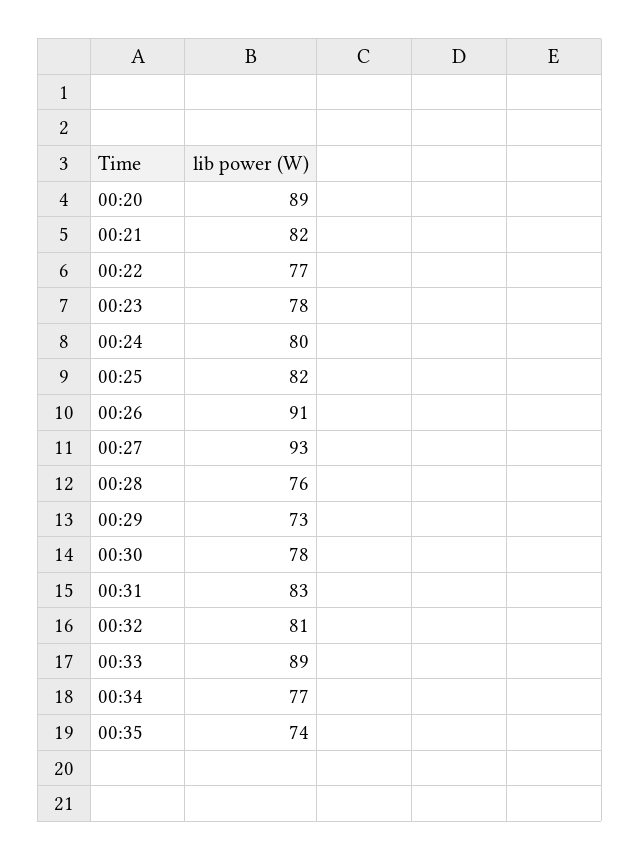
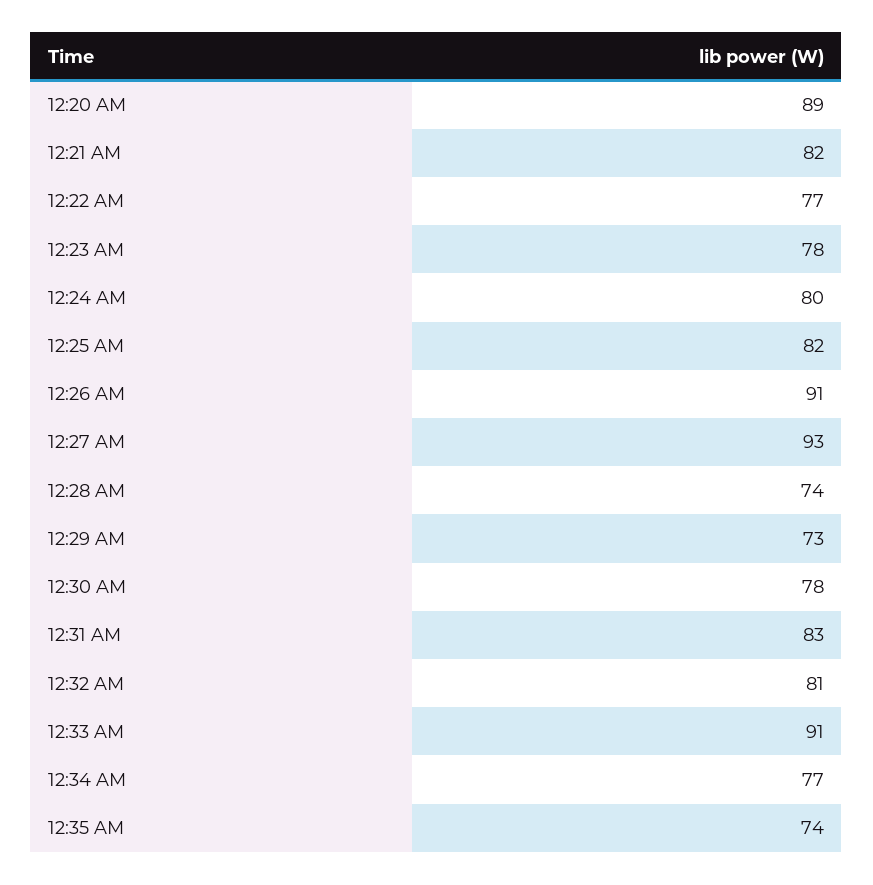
  {
    "00:20": 89,
    "00:21": 82,
    "00:22": 77,
    "00:23": 78,
    "00:24": 80,
    "00:25": 82,
    "00:26": 91,
    "00:27": 93,
-   "00:28": 76,
+   "00:28": 74,
    "00:29": 73,
    "00:30": 78,
    "00:31": 83,
    "00:32": 81,
-   "00:33": 89,
+   "00:33": 91,
    "00:34": 77,
    "00:35": 74
  }

